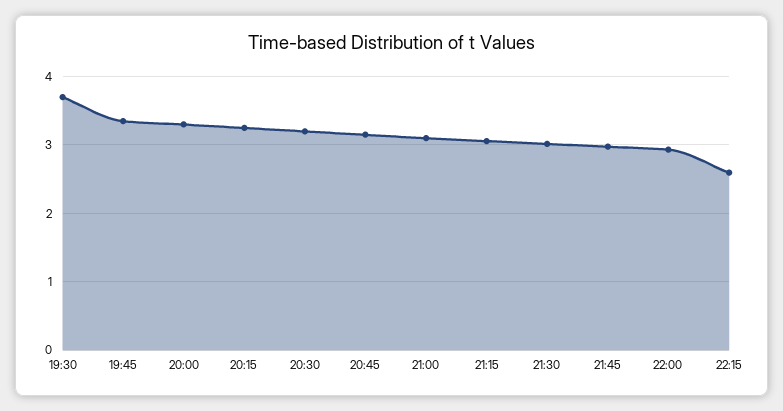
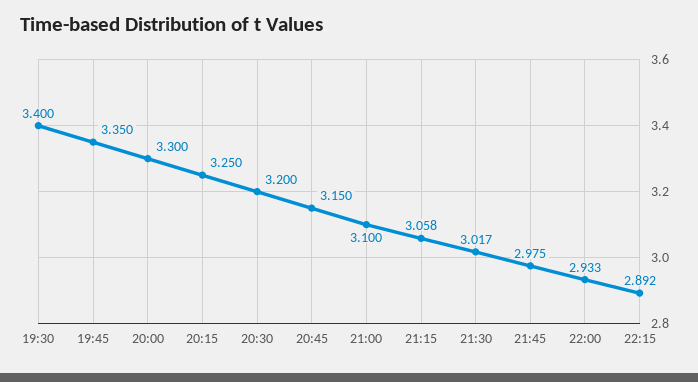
  {
-   "19:30": 3.7,
+   "19:30": 3.4,
    "19:45": 3.35,
    "20:00": 3.3,
    "20:15": 3.25,
    "20:30": 3.2,
    "20:45": 3.15,
    "21:00": 3.1,
    "21:15": 3.058,
    "21:30": 3.017,
    "21:45": 2.975,
    "22:00": 2.933,
-   "22:15": 2.6
+   "22:15": 2.892
  }

